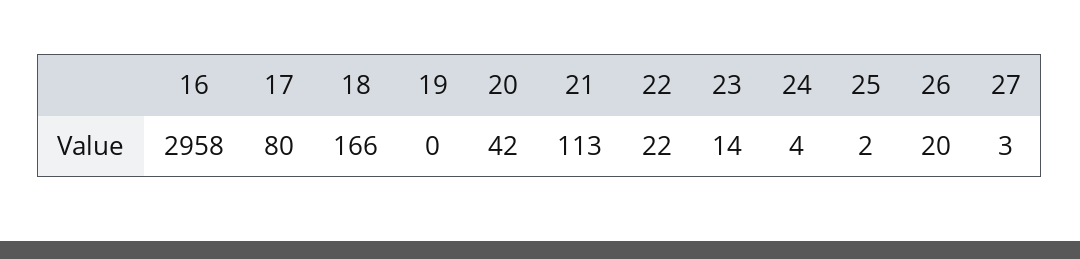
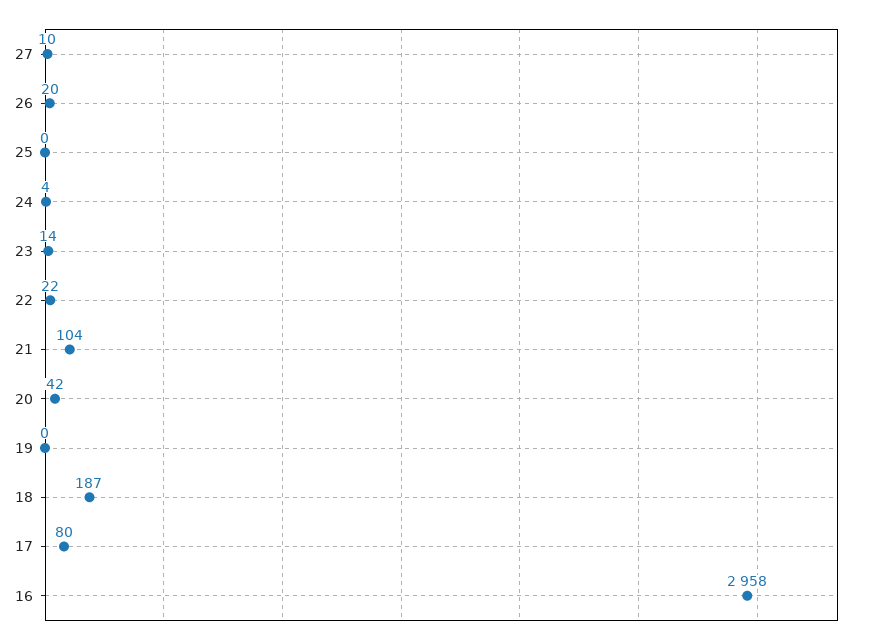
  {
    "16": 2958,
    "17": 80,
-   "18": 166,
+   "18": 187,
    "19": 0,
    "20": 42,
-   "21": 113,
+   "21": 104,
    "22": 22,
    "23": 14,
    "24": 4,
-   "25": 2,
+   "25": 0,
    "26": 20,
-   "27": 3
+   "27": 10
  }

